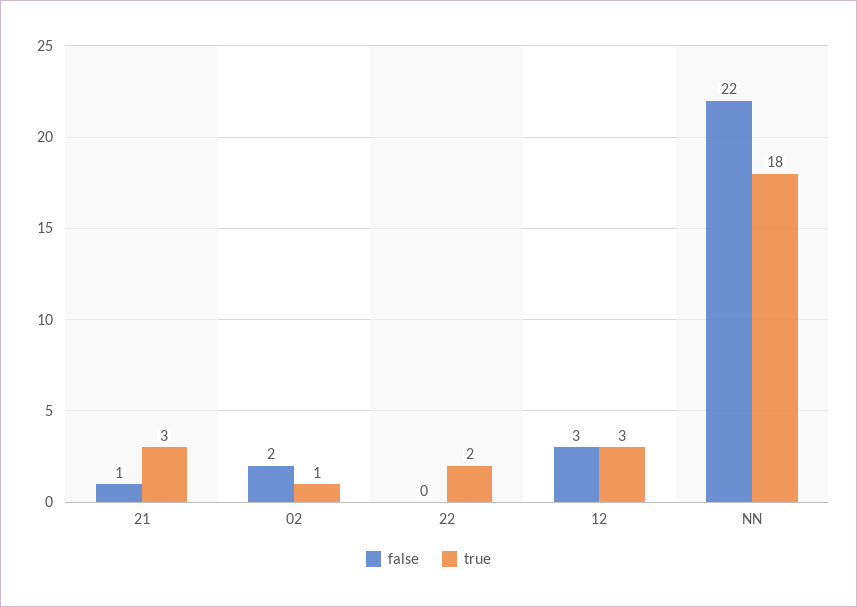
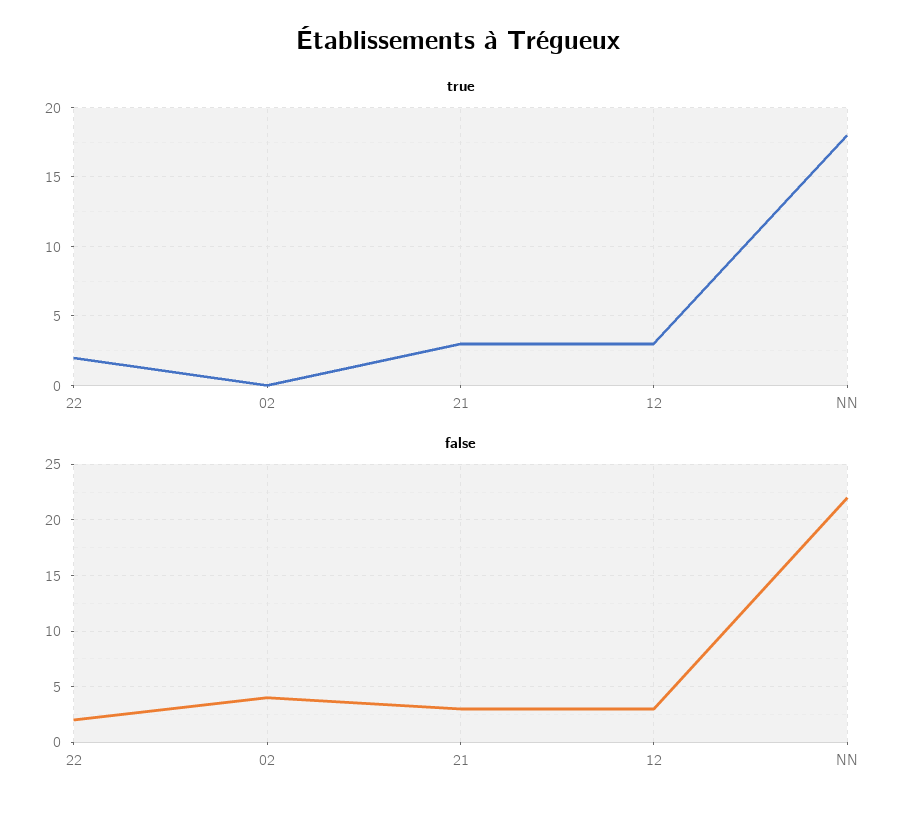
  {
    "false": {
-     "21": 1,
+     "21": 3,
-     "02": 2,
+     "02": 4,
-     "22": 0,
+     "22": 2,
      "12": 3,
      "NN": 22
    },
    "true": {
      "21": 3,
-     "02": 1,
+     "02": 0,
      "22": 2,
      "12": 3,
      "NN": 18
    }
  }

